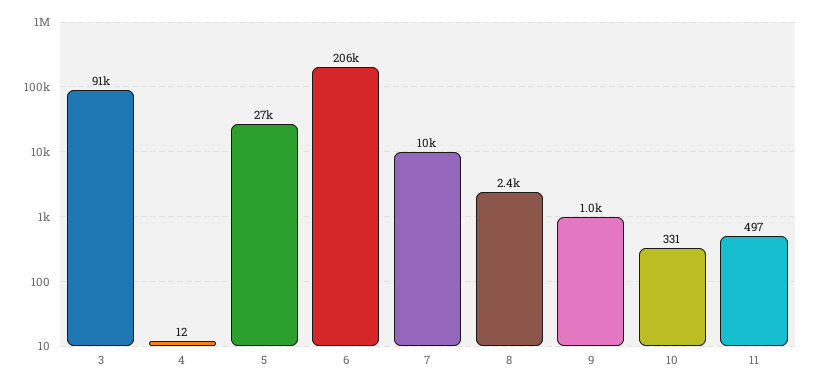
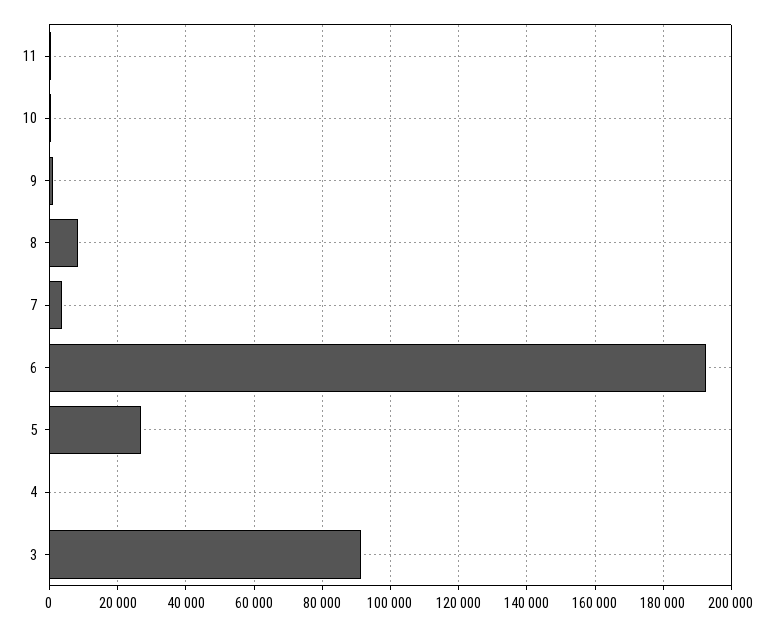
  {
    "3": 91000,
    "4": 12,
    "5": 27000,
-   "6": 206000,
+   "6": 192000,
-   "7": 10000,
+   "7": 4000,
-   "8": 2400,
+   "8": 8000,
    "9": 1000,
    "10": 331,
    "11": 497
  }

